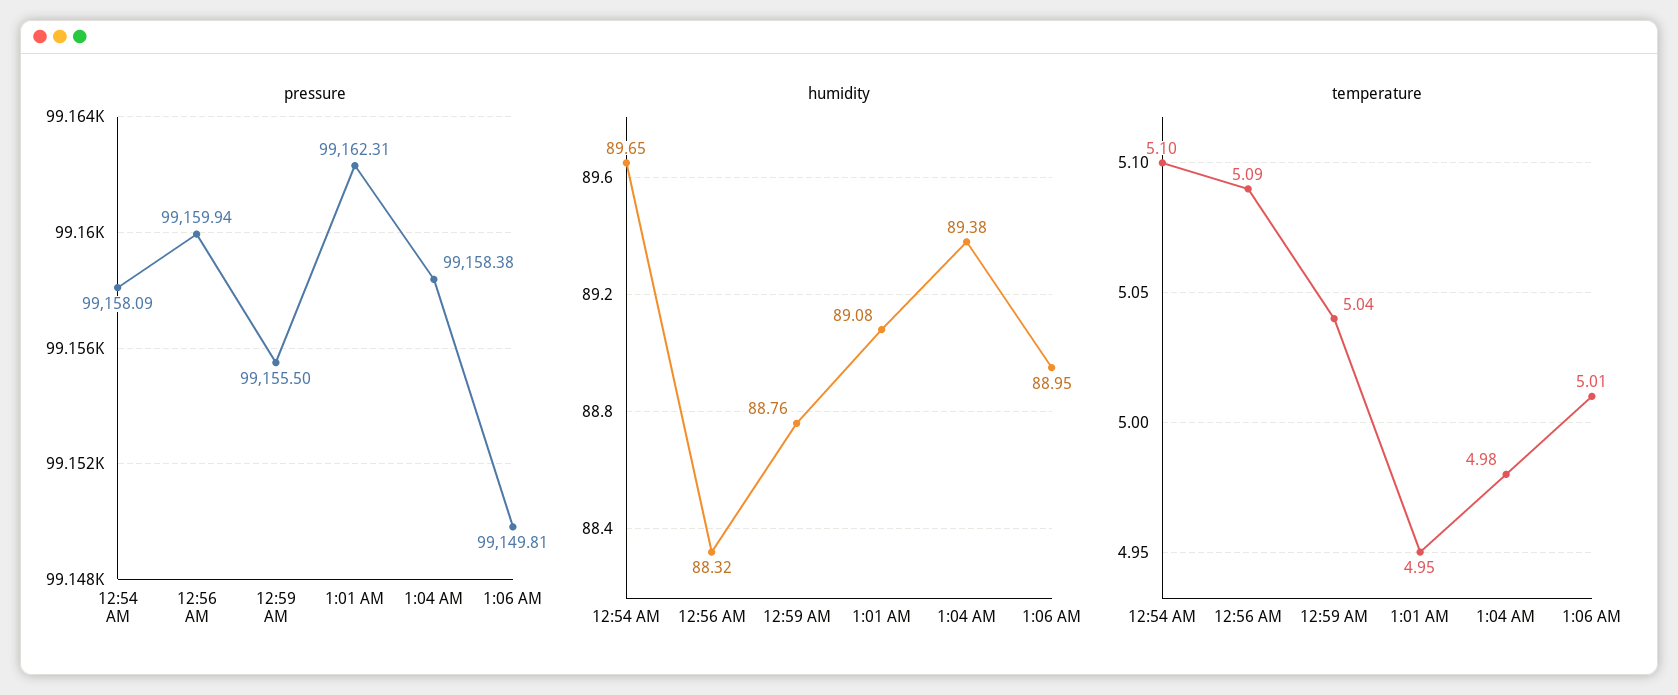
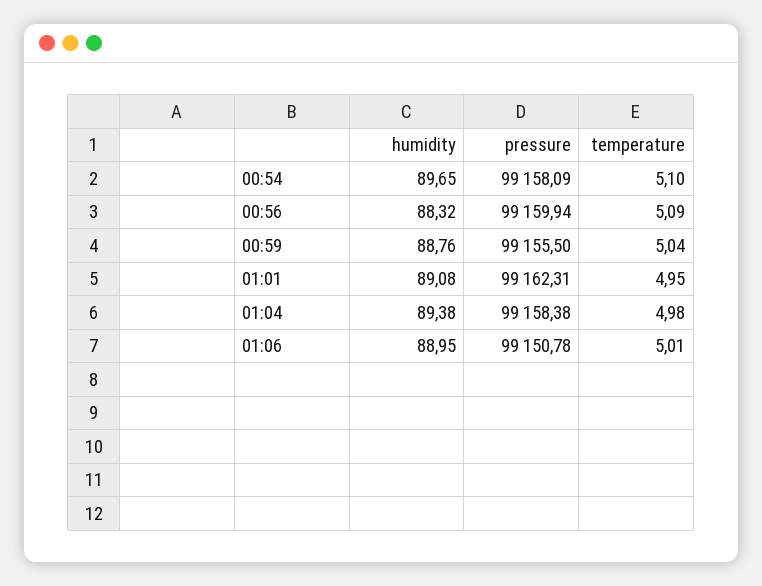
  {
    "pressure": {
      "12:54 AM": 99158.09,
      "12:56 AM": 99159.94,
      "12:59 AM": 99155.5,
      "1:01 AM": 99162.31,
      "1:04 AM": 99158.38,
-     "1:06 AM": 99149.81
+     "1:06 AM": 99150.78
    },
    "humidity": {
      "12:54 AM": 89.65,
      "12:56 AM": 88.32,
      "12:59 AM": 88.76,
      "1:01 AM": 89.08,
      "1:04 AM": 89.38,
      "1:06 AM": 88.95
    },
    "temperature": {
      "12:54 AM": 5.1,
      "12:56 AM": 5.09,
      "12:59 AM": 5.04,
      "1:01 AM": 4.95,
      "1:04 AM": 4.98,
      "1:06 AM": 5.01
    }
  }

